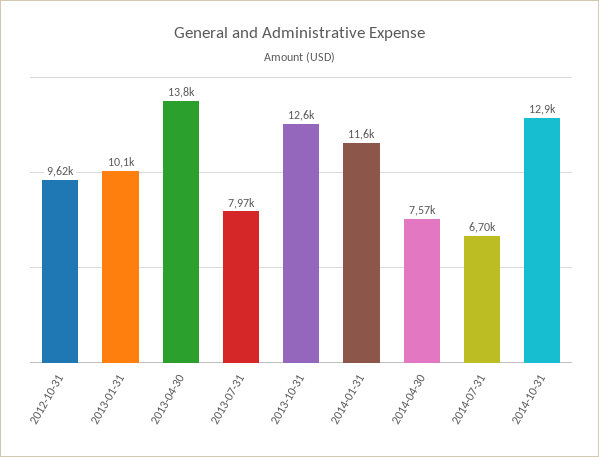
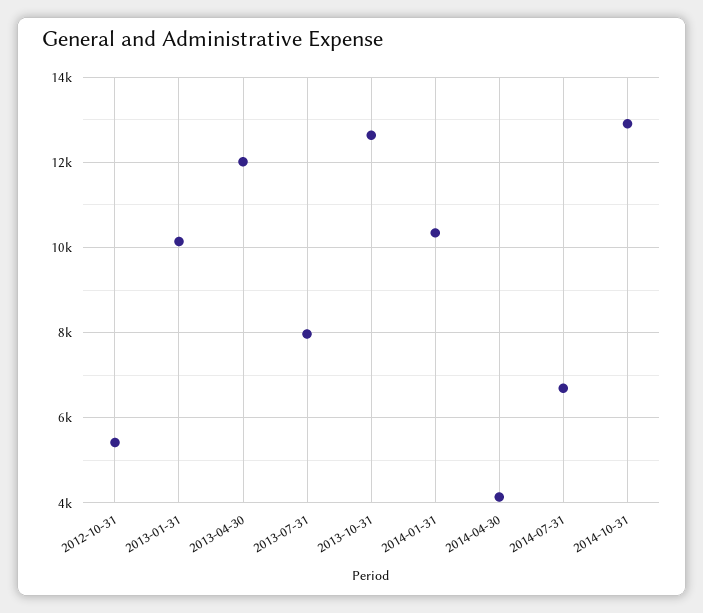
  {
-   "2012-10-31": 9620,
+   "2012-10-31": 5400,
    "2013-01-31": 10100,
-   "2013-04-30": 13800,
+   "2013-04-30": 12000,
    "2013-07-31": 7970,
    "2013-10-31": 12600,
-   "2014-01-31": 11600,
+   "2014-01-31": 10400,
-   "2014-04-30": 7570,
+   "2014-04-30": 4200,
    "2014-07-31": 6700,
    "2014-10-31": 12900
  }

